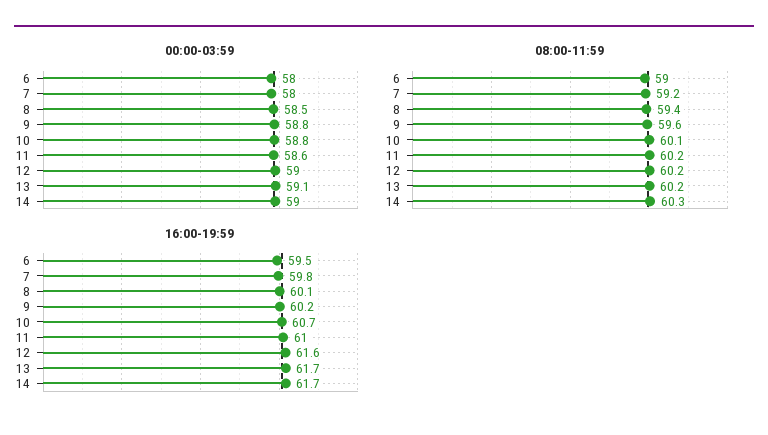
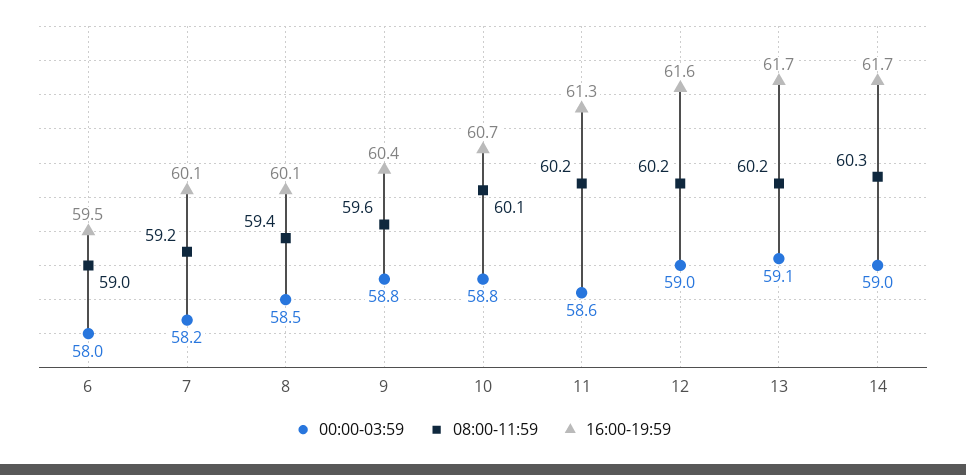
  {
    "00:00-03:59": {
      "6": 58,
-     "7": 58,
+     "7": 58.2,
      "8": 58.5,
      "9": 58.8,
      "10": 58.8,
      "11": 58.6,
      "12": 59,
      "13": 59.1,
      "14": 59
    },
    "08:00-11:59": {
      "6": 59,
      "7": 59.2,
      "8": 59.4,
      "9": 59.6,
      "10": 60.1,
      "11": 60.2,
      "12": 60.2,
      "13": 60.2,
      "14": 60.3
    },
    "16:00-19:59": {
      "6": 59.5,
-     "7": 59.8,
+     "7": 60.1,
      "8": 60.1,
-     "9": 60.2,
+     "9": 60.4,
      "10": 60.7,
-     "11": 61,
+     "11": 61.3,
      "12": 61.6,
      "13": 61.7,
      "14": 61.7
    }
  }

